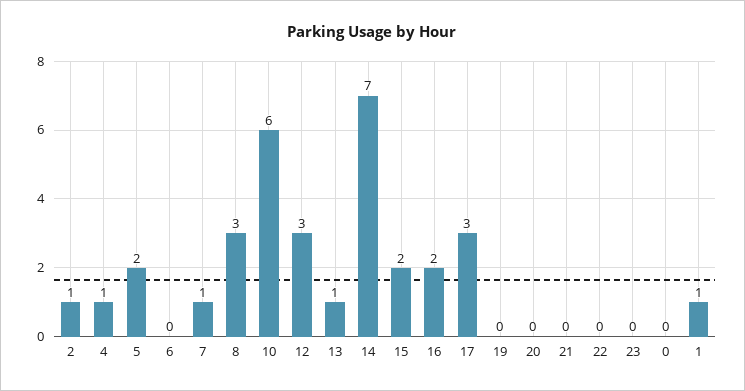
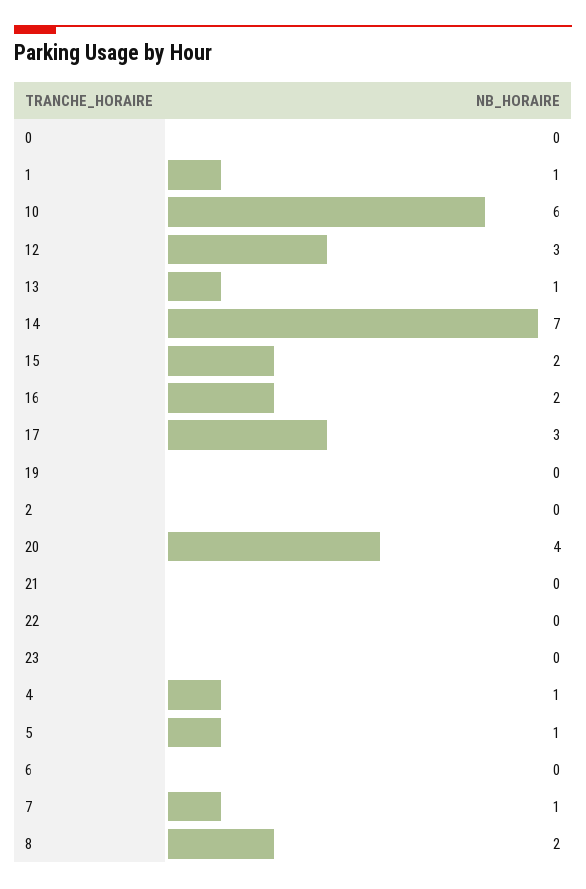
  {
-   "2": 1,
+   "2": 0,
    "4": 1,
-   "5": 2,
+   "5": 1,
    "6": 0,
    "7": 1,
-   "8": 3,
+   "8": 2,
    "10": 6,
    "12": 3,
    "13": 1,
    "14": 7,
    "15": 2,
    "16": 2,
    "17": 3,
    "19": 0,
-   "20": 0,
+   "20": 4,
    "21": 0,
    "22": 0,
    "23": 0,
    "0": 0,
    "1": 1
  }

